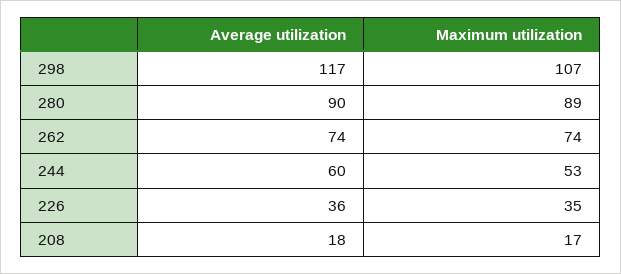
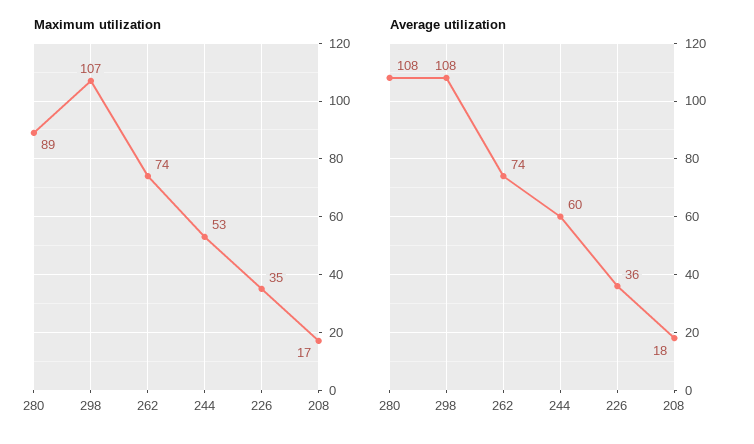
  {
    "Average utilization": {
-     "298": 117,
+     "298": 108,
-     "280": 90,
+     "280": 108,
      "262": 74,
      "244": 60,
      "226": 36,
      "208": 18
    },
    "Maximum utilization": {
      "298": 107,
      "280": 89,
      "262": 74,
      "244": 53,
      "226": 35,
      "208": 17
    }
  }

